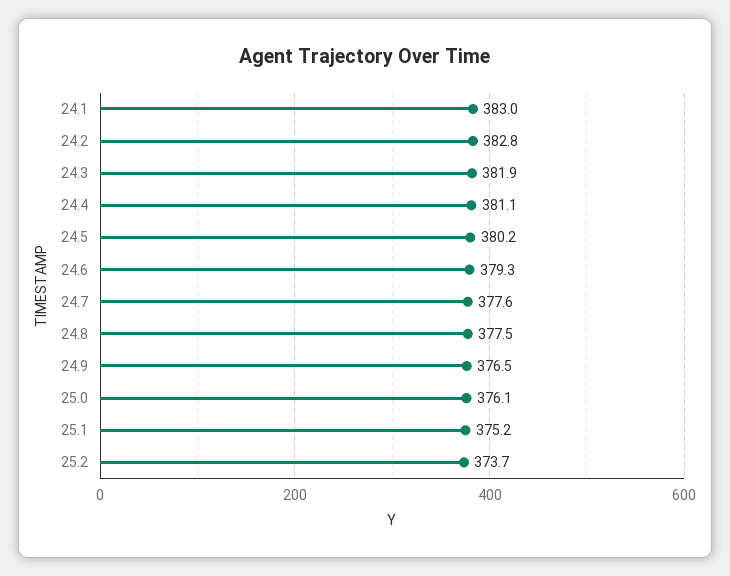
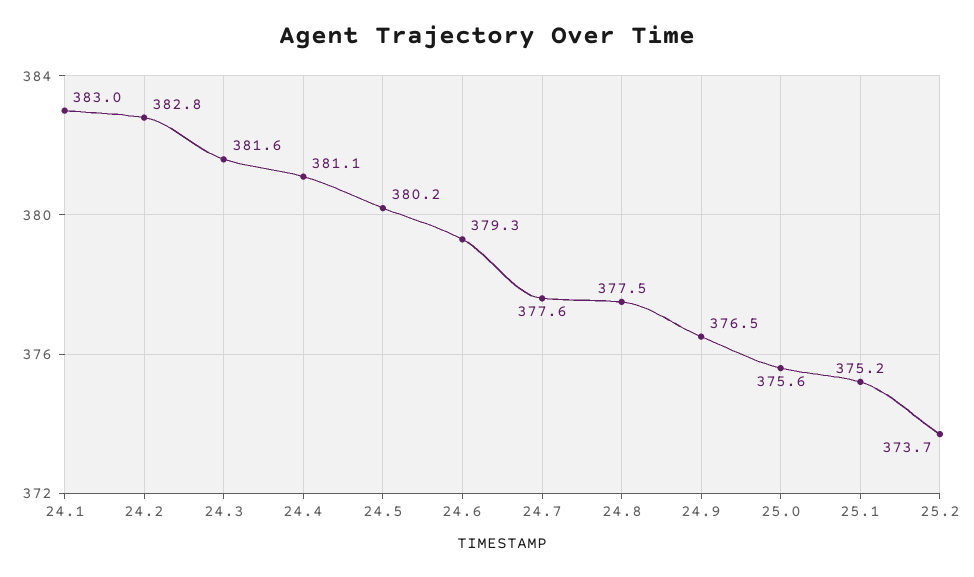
  {
    "24.1": 383,
    "24.2": 382.8,
-   "24.3": 381.9,
+   "24.3": 381.6,
    "24.4": 381.1,
    "24.5": 380.2,
    "24.6": 379.3,
    "24.7": 377.6,
    "24.8": 377.5,
    "24.9": 376.5,
-   "25.0": 376.1,
+   "25.0": 375.6,
    "25.1": 375.2,
    "25.2": 373.7
  }

